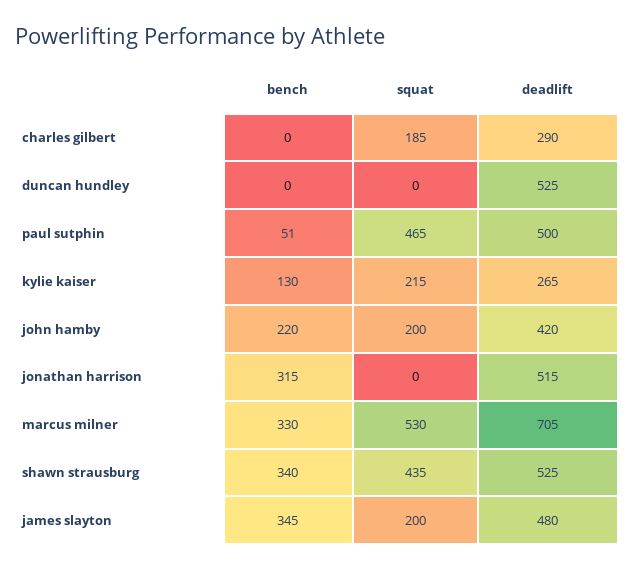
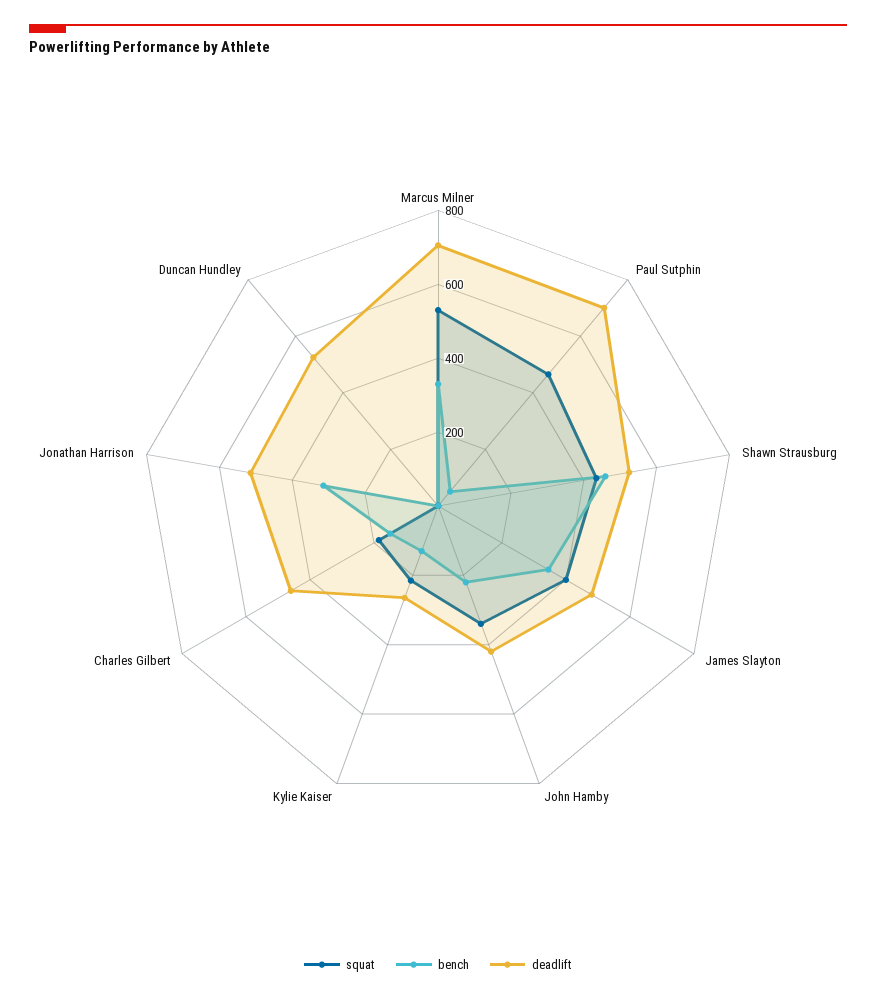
  {
    "bench": {
-     "charles gilbert": 0,
+     "charles gilbert": 150,
      "duncan hundley": 0,
      "paul sutphin": 51,
      "kylie kaiser": 130,
      "john hamby": 220,
      "jonathan harrison": 315,
      "marcus milner": 330,
-     "shawn strausburg": 340,
+     "shawn strausburg": 450,
      "james slayton": 345
    },
    "squat": {
      "charles gilbert": 185,
      "duncan hundley": 0,
      "paul sutphin": 465,
      "kylie kaiser": 215,
-     "john hamby": 200,
+     "john hamby": 350,
      "jonathan harrison": 0,
      "marcus milner": 530,
      "shawn strausburg": 435,
-     "james slayton": 200
+     "james slayton": 400
    },
    "deadlift": {
-     "charles gilbert": 290,
+     "charles gilbert": 450,
      "duncan hundley": 525,
-     "paul sutphin": 500,
+     "paul sutphin": 700,
      "kylie kaiser": 265,
      "john hamby": 420,
      "jonathan harrison": 515,
      "marcus milner": 705,
      "shawn strausburg": 525,
      "james slayton": 480
    }
  }

